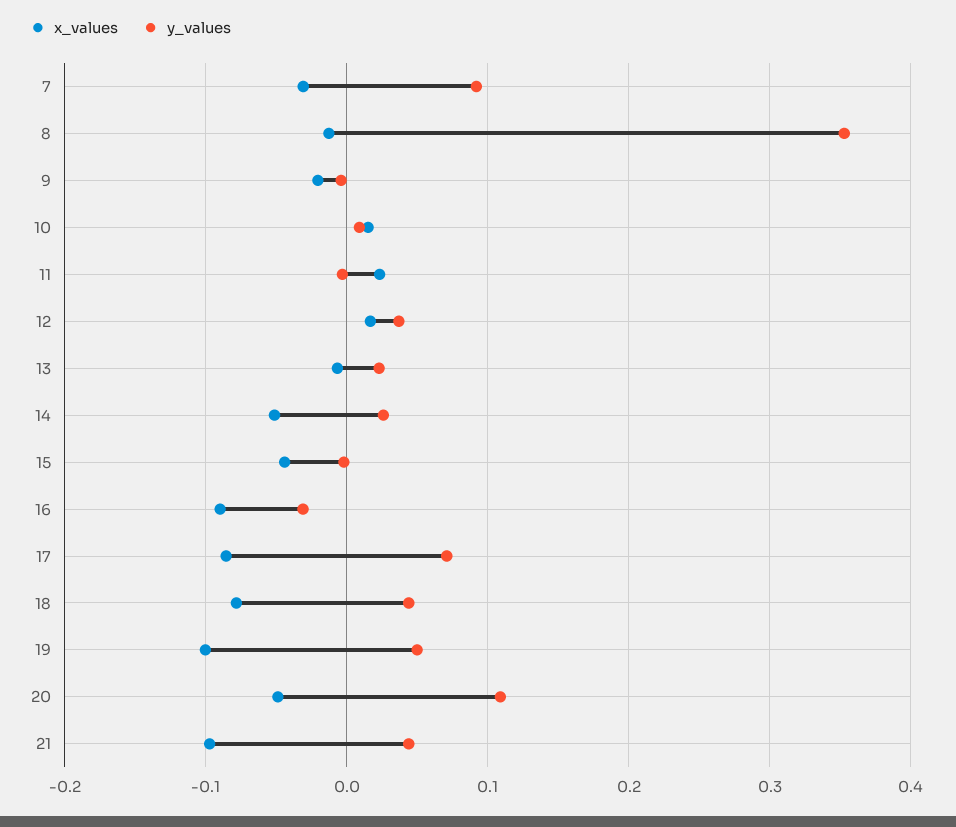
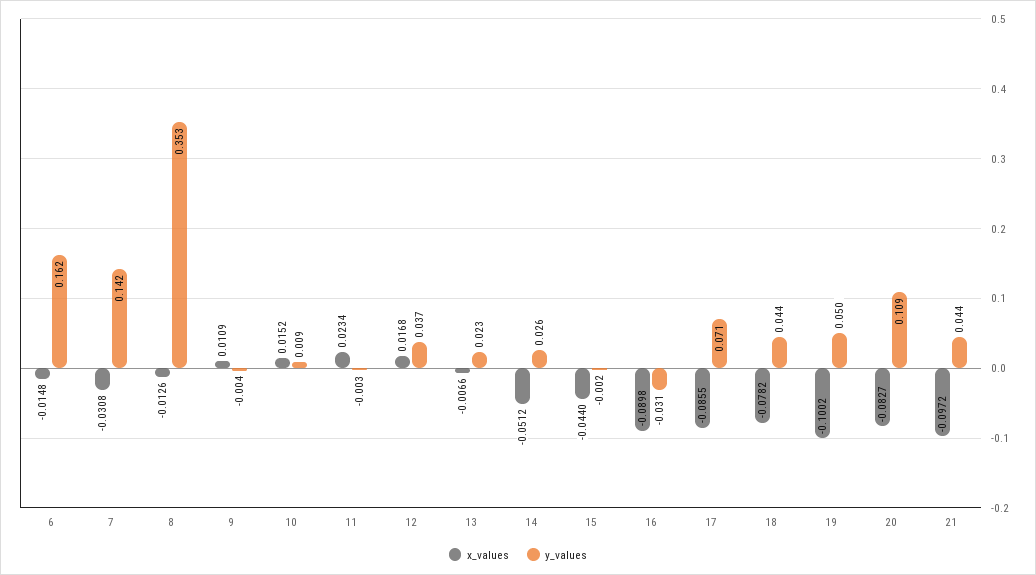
  {
    "x_values": {
      "7": -0.0308,
      "8": -0.0126,
-     "9": -0.02,
+     "9": 0.0109,
      "10": 0.0152,
      "11": 0.0234,
      "12": 0.0168,
      "13": -0.0066,
      "14": -0.0512,
      "15": -0.044,
      "16": -0.0898,
      "17": -0.0855,
      "18": -0.0782,
      "19": -0.1002,
-     "20": -0.05,
+     "20": -0.0827,
-     "21": -0.0972
+     "21": -0.0972,
+     "6": -0.0148
    },
    "y_values": {
-     "7": 0.09,
+     "7": 0.142,
      "8": 0.353,
      "9": -0.004,
      "10": 0.009,
      "11": -0.003,
      "12": 0.037,
      "13": 0.023,
      "14": 0.026,
      "15": -0.002,
      "16": -0.031,
      "17": 0.071,
      "18": 0.044,
      "19": 0.05,
      "20": 0.109,
-     "21": 0.044
+     "21": 0.044,
+     "6": 0.162
    }
  }

